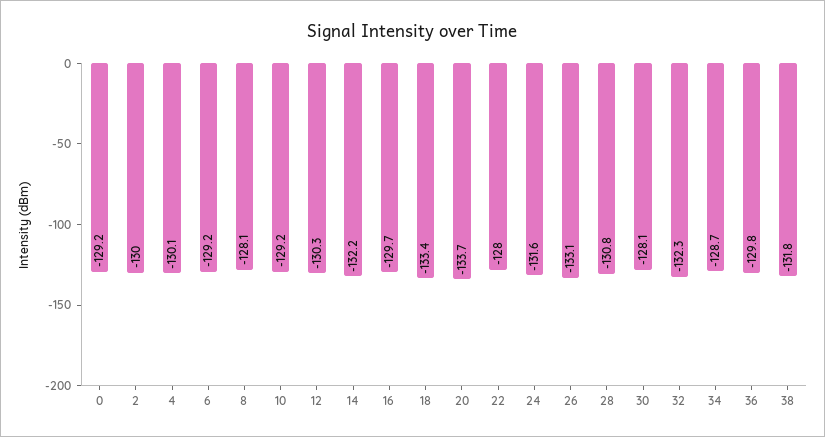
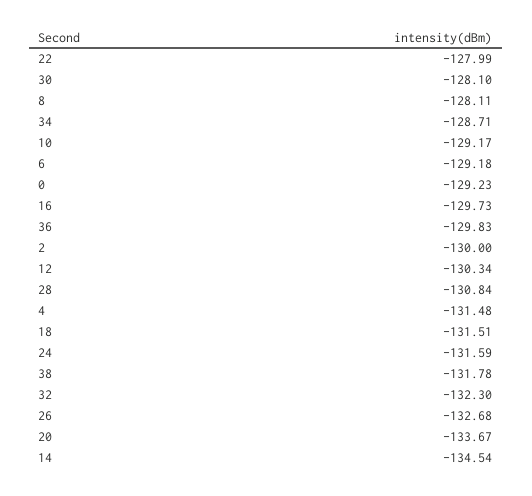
  {
    "0": -129.23,
    "2": -130,
-   "4": -130.1,
+   "4": -131.48,
    "6": -129.18,
    "8": -128.11,
    "10": -129.17,
    "12": -130.34,
-   "14": -132.2,
+   "14": -134.54,
    "16": -129.73,
-   "18": -133.4,
+   "18": -131.51,
    "20": -133.67,
    "22": -127.99,
    "24": -131.59,
-   "26": -133.1,
+   "26": -132.68,
    "28": -130.84,
    "30": -128.1,
    "32": -132.3,
    "34": -128.71,
    "36": -129.83,
    "38": -131.78
  }

